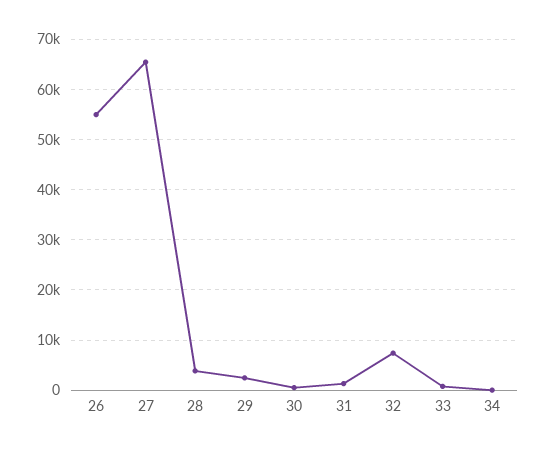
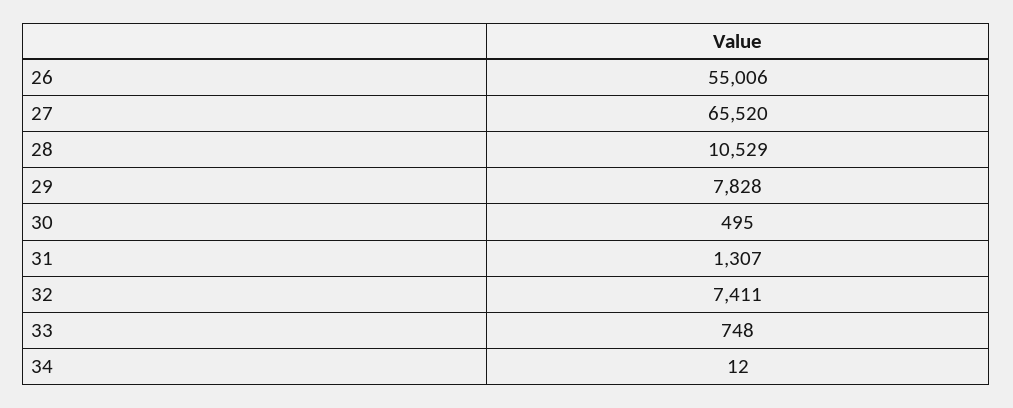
  {
    "26": 55006,
    "27": 65520,
-   "28": 4000,
+   "28": 10529,
-   "29": 2000,
+   "29": 7828,
    "30": 495,
    "31": 1307,
    "32": 7411,
    "33": 748,
    "34": 12
  }

